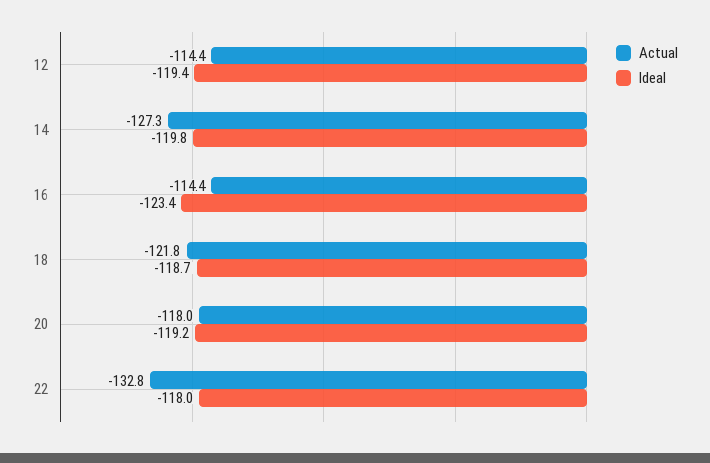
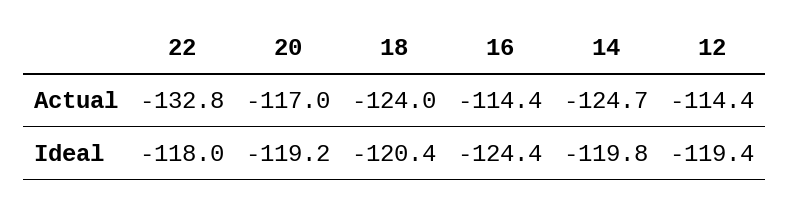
  {
    "Actual": {
      "12": -114.4,
-     "14": -127.3,
+     "14": -124.7,
      "16": -114.4,
-     "18": -121.8,
+     "18": -124,
-     "20": -118,
+     "20": -117,
      "22": -132.8
    },
    "Ideal": {
      "12": -119.4,
      "14": -119.8,
-     "16": -123.4,
+     "16": -124.4,
-     "18": -118.7,
+     "18": -120.4,
      "20": -119.2,
      "22": -118
    }
  }

